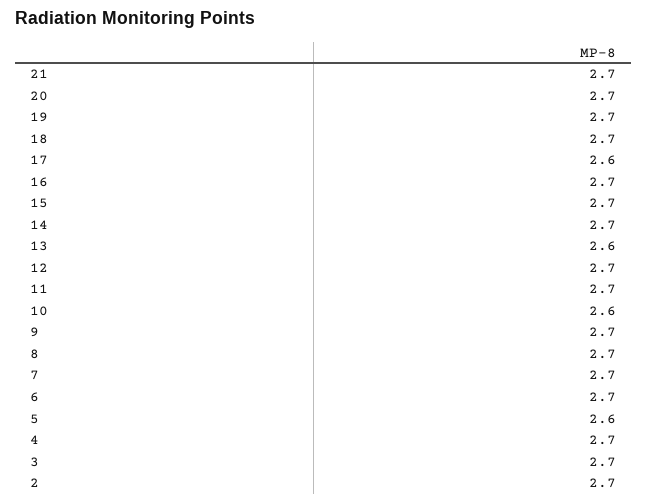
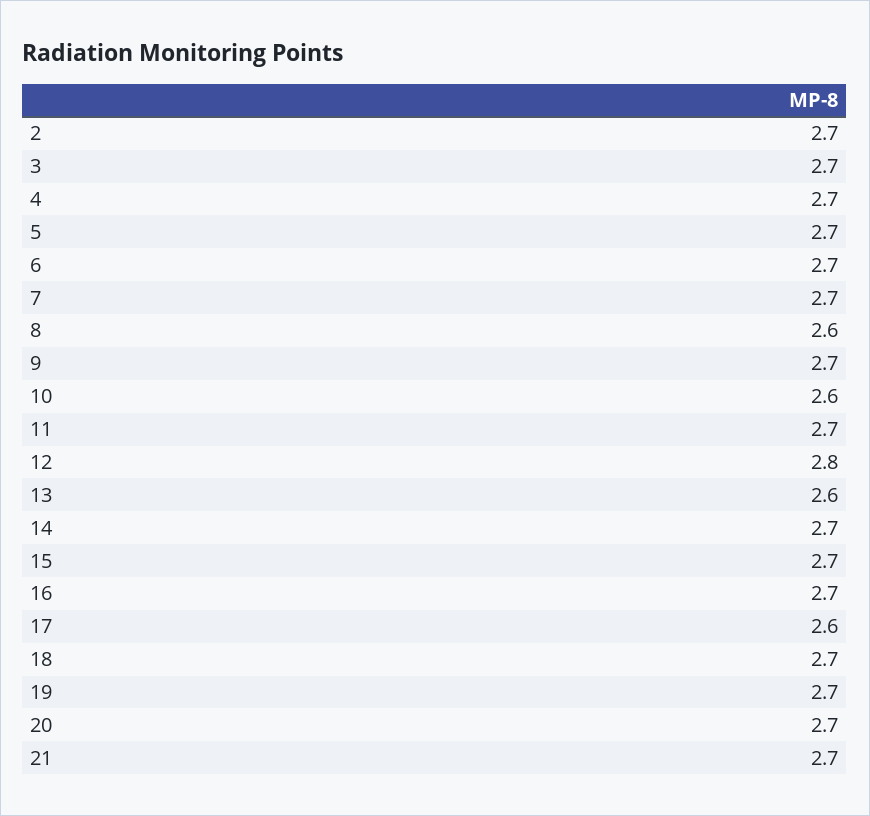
  {
    "21": 2.7,
    "20": 2.7,
    "19": 2.7,
    "18": 2.7,
    "17": 2.6,
    "16": 2.7,
    "15": 2.7,
    "14": 2.7,
    "13": 2.6,
-   "12": 2.7,
+   "12": 2.8,
    "11": 2.7,
    "10": 2.6,
    "9": 2.7,
-   "8": 2.7,
+   "8": 2.6,
    "7": 2.7,
    "6": 2.7,
-   "5": 2.6,
+   "5": 2.7,
    "4": 2.7,
    "3": 2.7,
    "2": 2.7
  }

